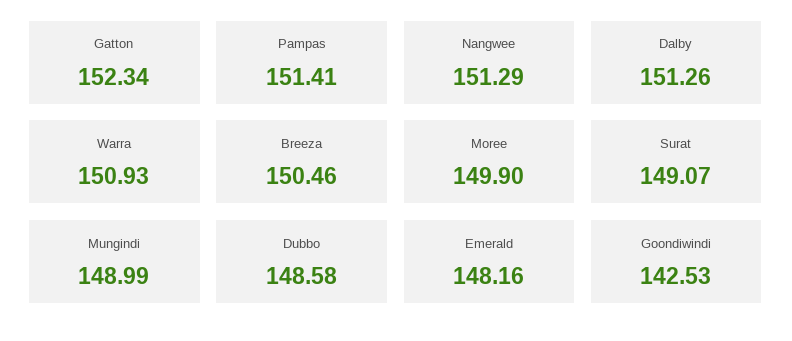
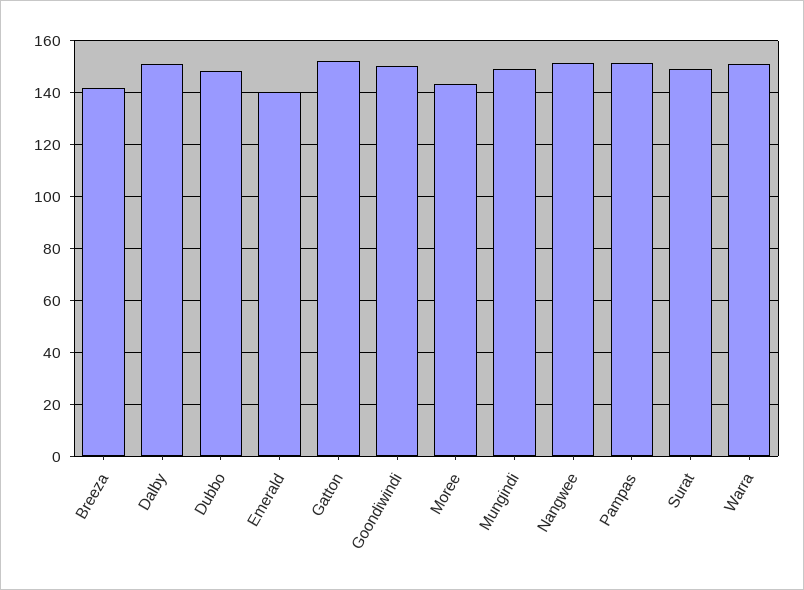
  {
    "Gatton": 152.34,
    "Pampas": 151.41,
    "Nangwee": 151.29,
    "Dalby": 151.26,
    "Warra": 150.93,
-   "Breeza": 150.46,
+   "Breeza": 142.5,
-   "Moree": 149.9,
+   "Moree": 142.5,
    "Surat": 149.07,
    "Mungindi": 148.99,
    "Dubbo": 148.58,
-   "Emerald": 148.16,
+   "Emerald": 140,
-   "Goondiwindi": 142.53
+   "Goondiwindi": 150
  }

